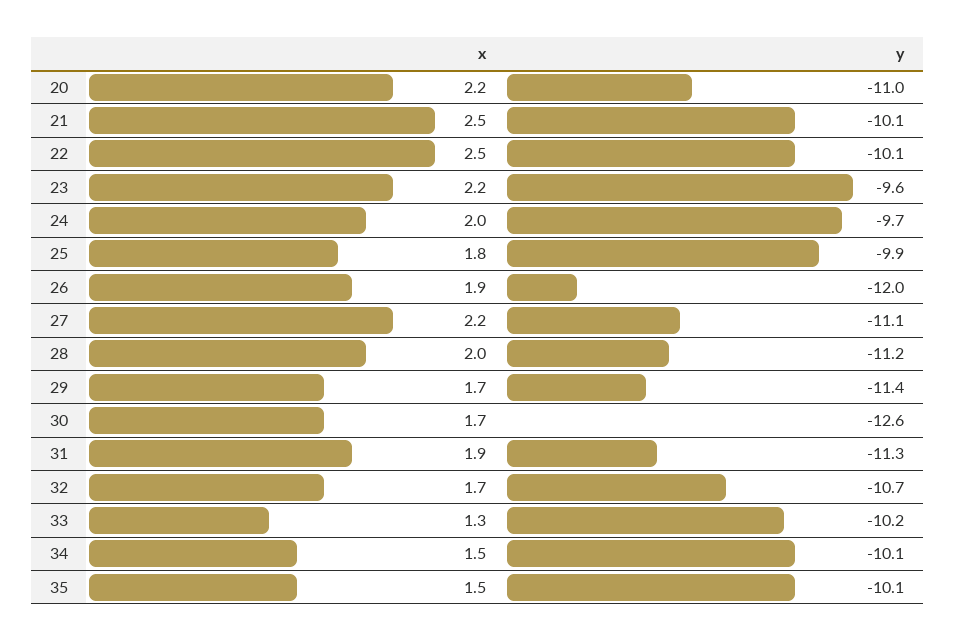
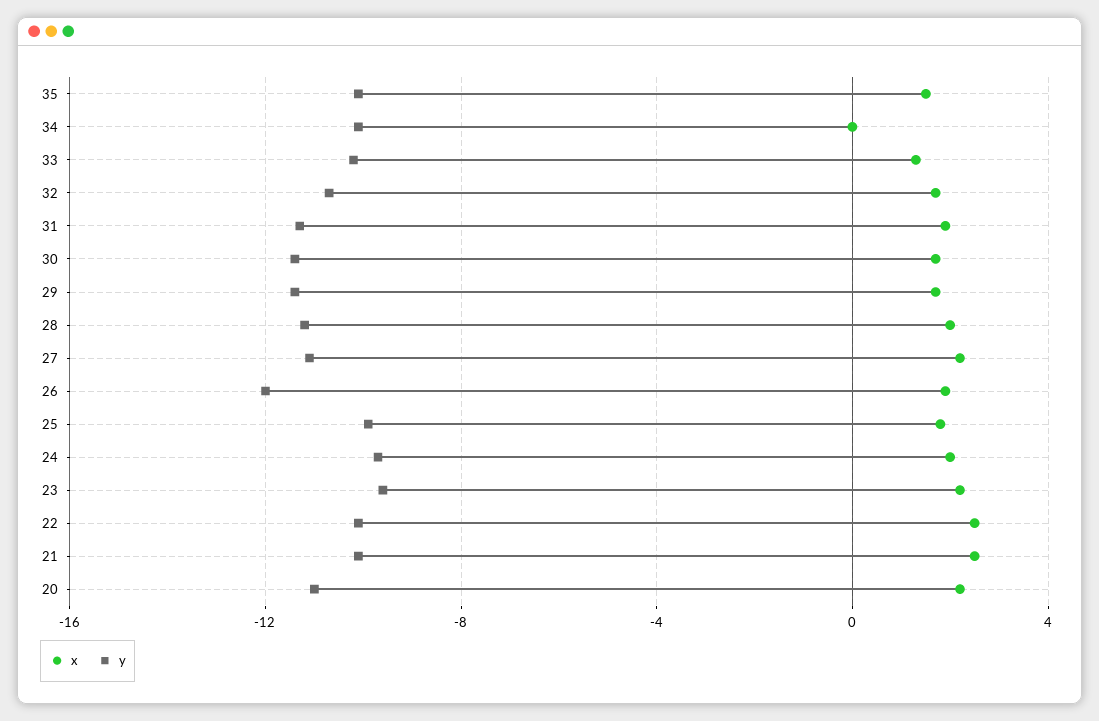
  {
    "x": {
      "20": 2.2,
      "21": 2.5,
      "22": 2.5,
      "23": 2.2,
      "24": 2,
      "25": 1.8,
      "26": 1.9,
      "27": 2.2,
      "28": 2,
      "29": 1.7,
      "30": 1.7,
      "31": 1.9,
      "32": 1.7,
      "33": 1.3,
-     "34": 1.5,
+     "34": 0,
      "35": 1.5
    },
    "y": {
      "20": -11,
      "21": -10.1,
      "22": -10.1,
      "23": -9.6,
      "24": -9.7,
      "25": -9.9,
      "26": -12,
      "27": -11.1,
      "28": -11.2,
      "29": -11.4,
-     "30": -12.6,
+     "30": -11.5,
      "31": -11.3,
      "32": -10.7,
      "33": -10.2,
      "34": -10.1,
      "35": -10.1
    }
  }

